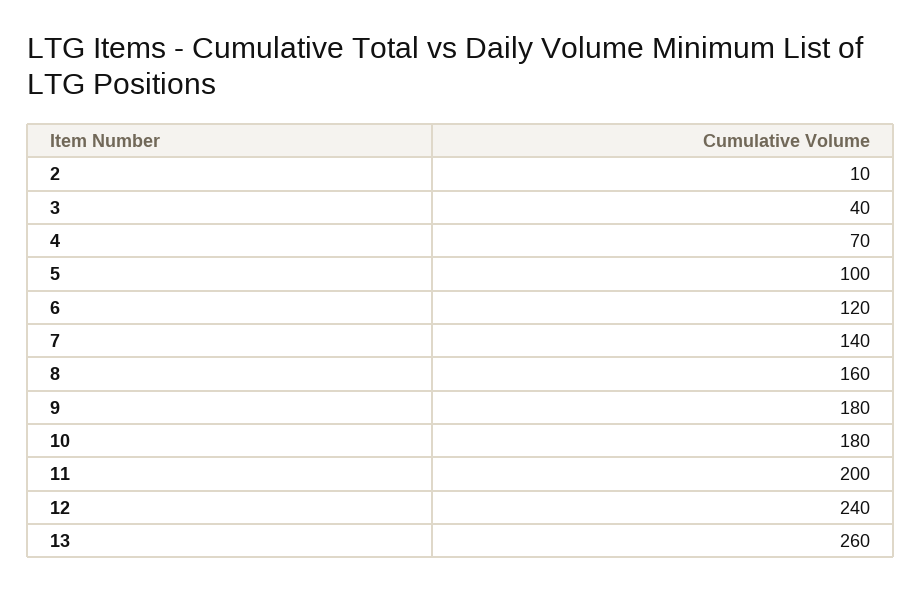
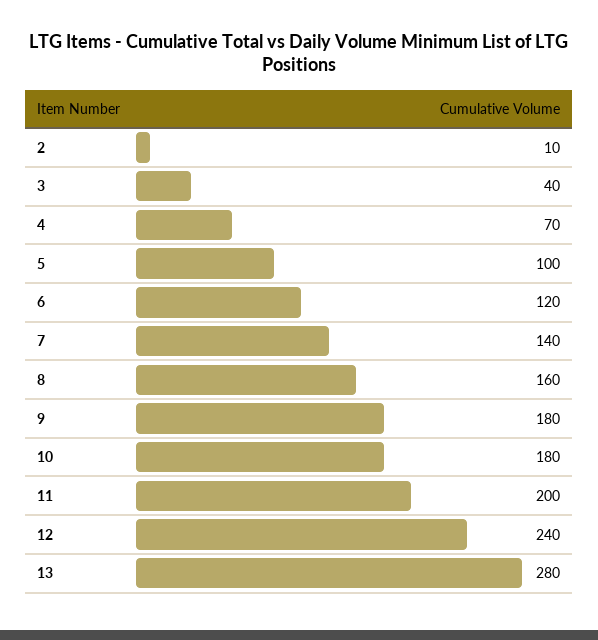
  {
    "2": 10,
    "3": 40,
    "4": 70,
    "5": 100,
    "6": 120,
    "7": 140,
    "8": 160,
    "9": 180,
    "10": 180,
    "11": 200,
    "12": 240,
-   "13": 260
+   "13": 280
  }

